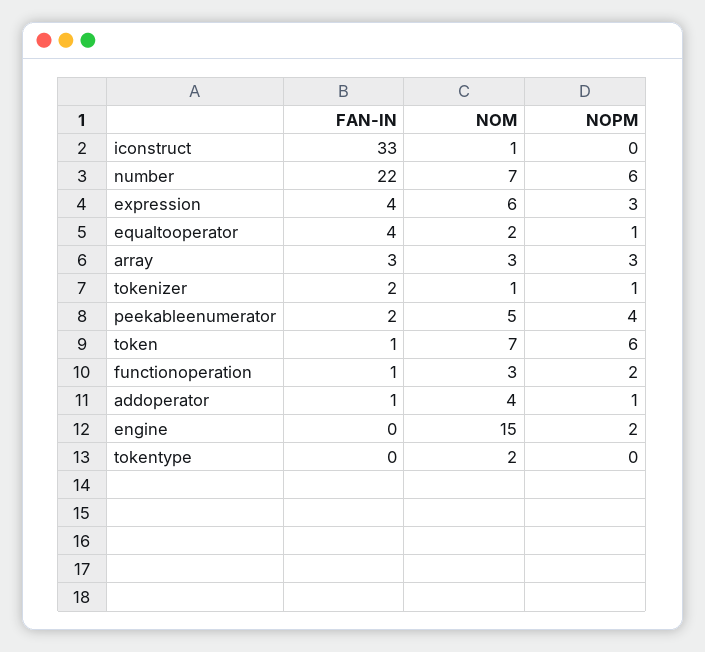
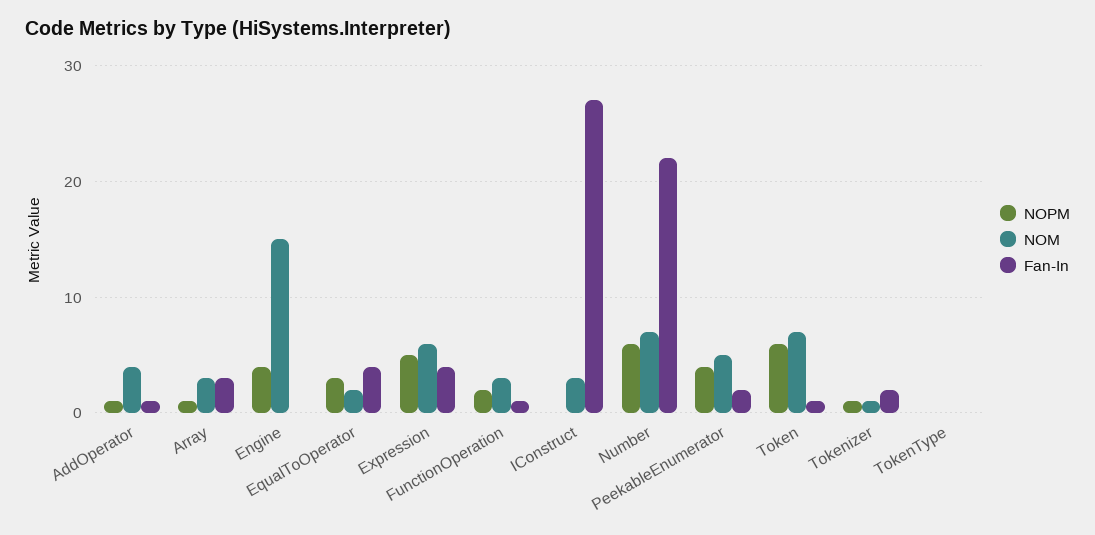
  {
    "FAN-IN": {
-     "iconstruct": 33,
+     "iconstruct": 27,
      "number": 22,
      "expression": 4,
      "equaltooperator": 4,
      "array": 3,
      "tokenizer": 2,
      "peekableenumerator": 2,
      "token": 1,
      "functionoperation": 1,
      "addoperator": 1,
      "engine": 0,
      "tokentype": 0
    },
    "NOM": {
-     "iconstruct": 1,
+     "iconstruct": 3,
      "number": 7,
      "expression": 6,
      "equaltooperator": 2,
      "array": 3,
      "tokenizer": 1,
      "peekableenumerator": 5,
      "token": 7,
      "functionoperation": 3,
      "addoperator": 4,
      "engine": 15,
-     "tokentype": 2
+     "tokentype": 0
    },
    "NOPM": {
      "iconstruct": 0,
      "number": 6,
-     "expression": 3,
+     "expression": 5,
-     "equaltooperator": 1,
+     "equaltooperator": 3,
-     "array": 3,
+     "array": 1,
      "tokenizer": 1,
      "peekableenumerator": 4,
      "token": 6,
      "functionoperation": 2,
      "addoperator": 1,
-     "engine": 2,
+     "engine": 4,
      "tokentype": 0
    }
  }

